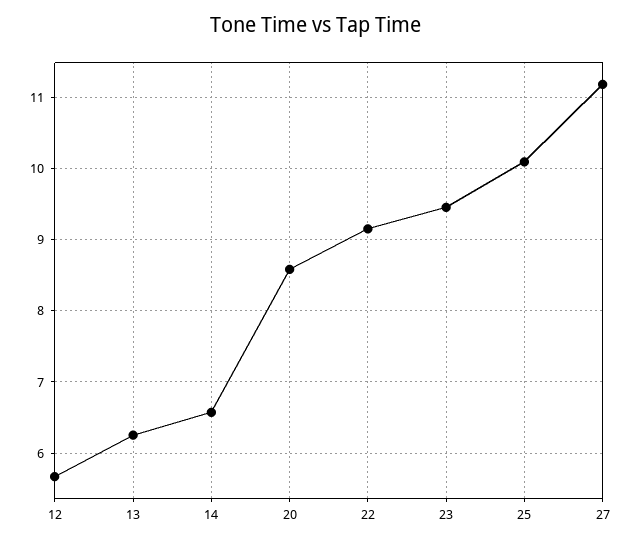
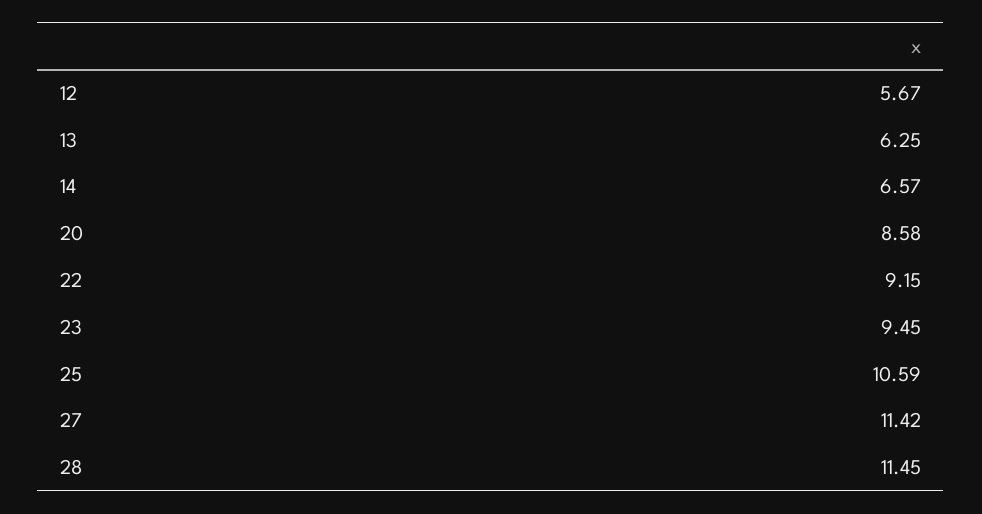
  {
    "12": 5.67,
    "13": 6.25,
    "14": 6.57,
    "20": 8.58,
    "22": 9.15,
    "23": 9.45,
-   "25": 10.1,
+   "25": 10.59,
-   "27": 11.2
+   "27": 11.42,
+   "28": 11.45
  }

